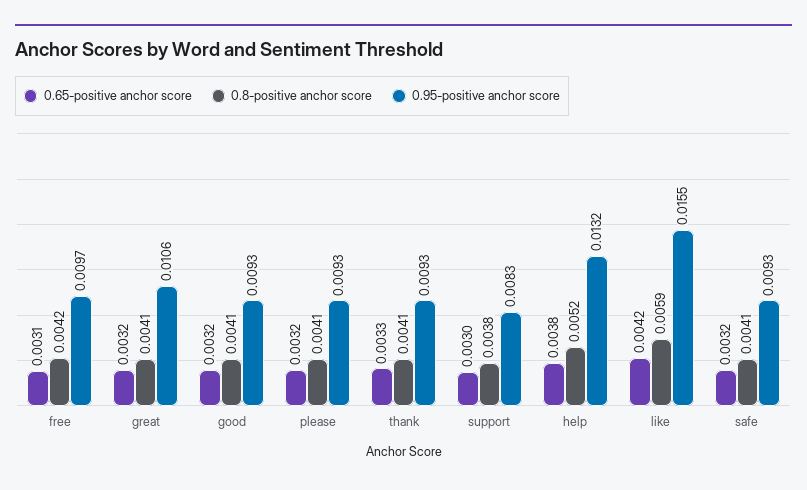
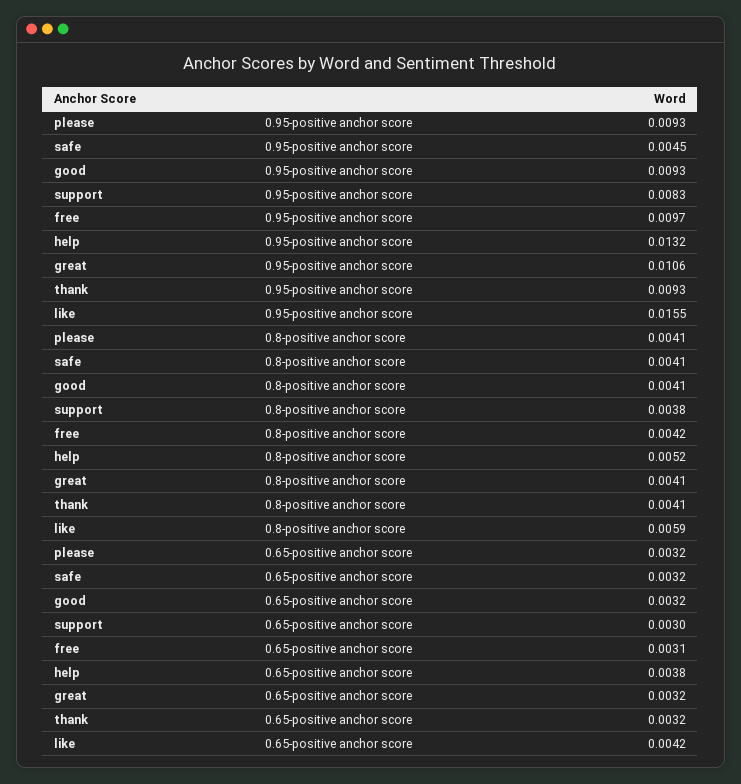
  {
    "0.65-positive anchor score": {
      "free": 0.0031,
      "great": 0.0032,
      "good": 0.0032,
      "please": 0.0032,
-     "thank": 0.0033,
+     "thank": 0.0032,
      "support": 0.003,
      "help": 0.0038,
      "like": 0.0042,
      "safe": 0.0032
    },
    "0.8-positive anchor score": {
      "free": 0.0042,
      "great": 0.0041,
      "good": 0.0041,
      "please": 0.0041,
      "thank": 0.0041,
      "support": 0.0038,
      "help": 0.0052,
      "like": 0.0059,
      "safe": 0.0041
    },
    "0.95-positive anchor score": {
      "free": 0.0097,
      "great": 0.0106,
      "good": 0.0093,
      "please": 0.0093,
      "thank": 0.0093,
      "support": 0.0083,
      "help": 0.0132,
      "like": 0.0155,
-     "safe": 0.0093
+     "safe": 0.0045
    }
  }

